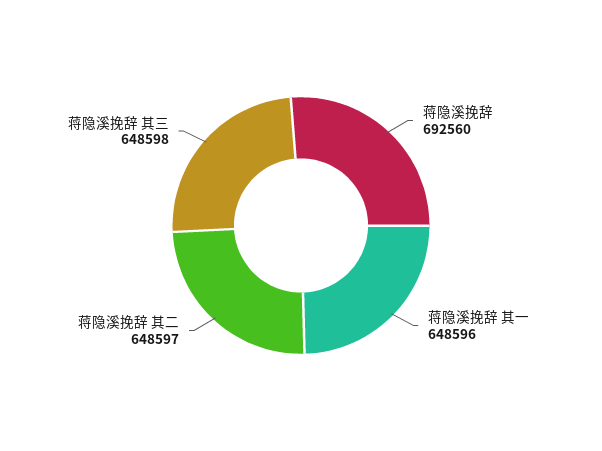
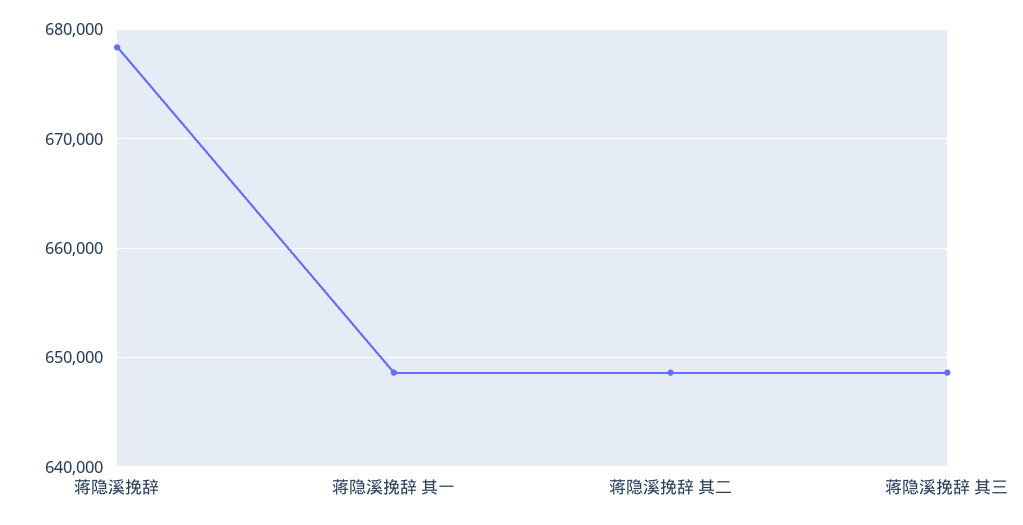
  {
-   "蒋隐溪挽辞": 692560,
+   "蒋隐溪挽辞": 678000,
    "蒋隐溪挽辞 其一": 648596,
    "蒋隐溪挽辞 其二": 648597,
    "蒋隐溪挽辞 其三": 648598
  }

